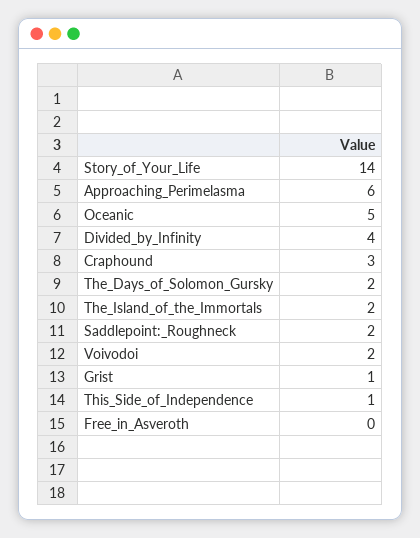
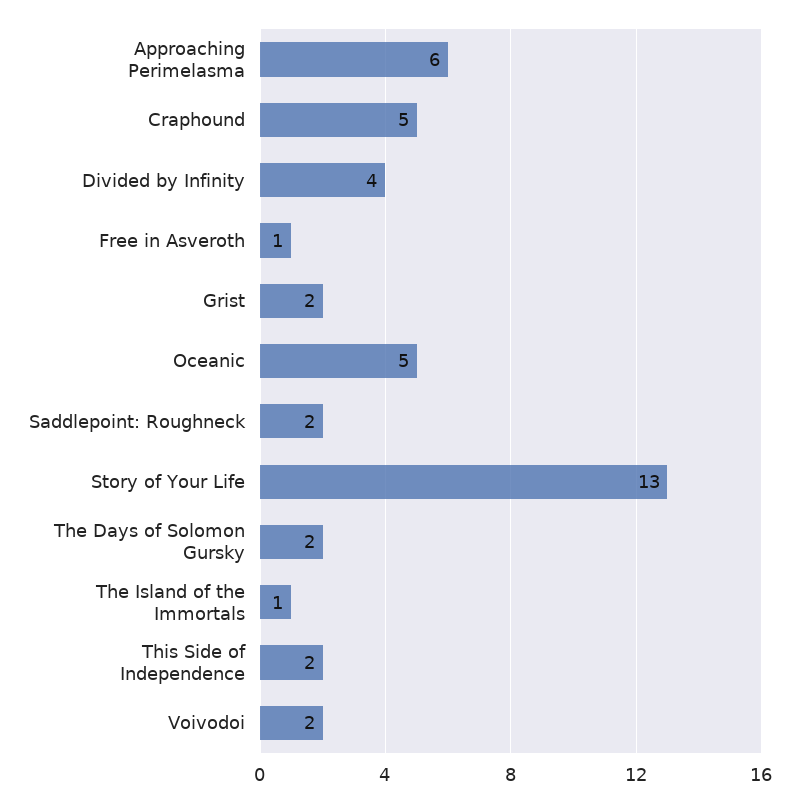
  {
-   "Story_of_Your_Life": 14,
+   "Story_of_Your_Life": 13,
    "Approaching_Perimelasma": 6,
    "Oceanic": 5,
    "Divided_by_Infinity": 4,
-   "Craphound": 3,
+   "Craphound": 5,
    "The_Days_of_Solomon_Gursky": 2,
-   "The_Island_of_the_Immortals": 2,
+   "The_Island_of_the_Immortals": 1,
    "Saddlepoint:_Roughneck": 2,
    "Voivodoi": 2,
-   "Grist": 1,
+   "Grist": 2,
-   "This_Side_of_Independence": 1,
+   "This_Side_of_Independence": 2,
-   "Free_in_Asveroth": 0
+   "Free_in_Asveroth": 1
  }

